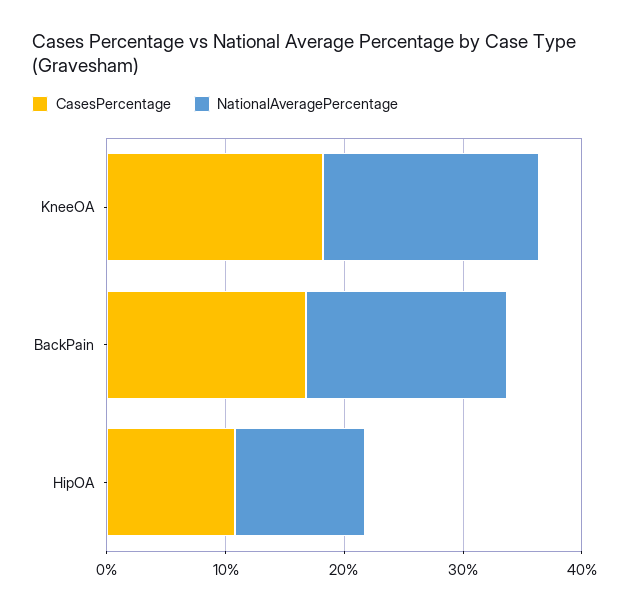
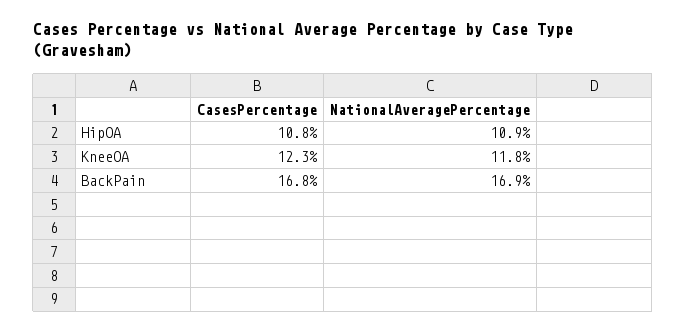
  {
    "CasesPercentage": {
-     "KneeOA": 18,
+     "KneeOA": 12.3,
      "BackPain": 16.8,
      "HipOA": 10.8
    },
    "NationalAveragePercentage": {
-     "KneeOA": 18,
+     "KneeOA": 11.8,
      "BackPain": 16.9,
      "HipOA": 10.9
    }
  }

